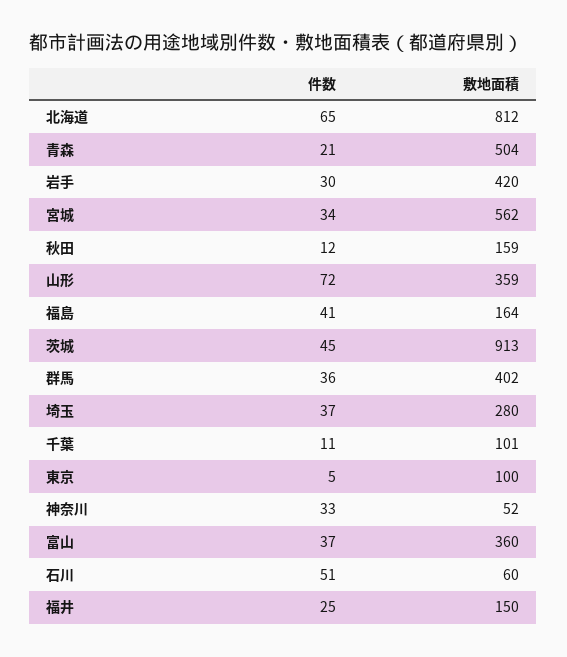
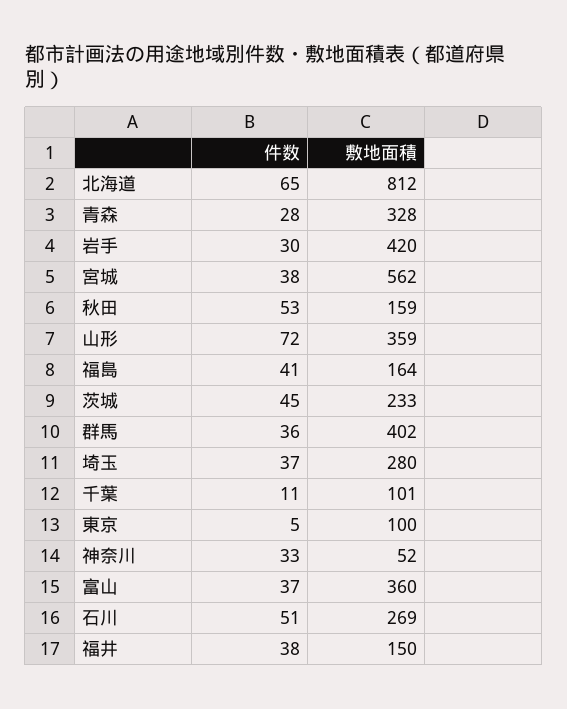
  {
    "件数": {
      "北海道": 65,
-     "青森": 21,
+     "青森": 28,
      "岩手": 30,
-     "宮城": 34,
+     "宮城": 38,
-     "秋田": 12,
+     "秋田": 53,
      "山形": 72,
      "福島": 41,
      "茨城": 45,
      "群馬": 36,
      "埼玉": 37,
      "千葉": 11,
      "東京": 5,
      "神奈川": 33,
      "富山": 37,
      "石川": 51,
-     "福井": 25
+     "福井": 38
    },
    "敷地面積": {
      "北海道": 812,
-     "青森": 504,
+     "青森": 328,
      "岩手": 420,
      "宮城": 562,
      "秋田": 159,
      "山形": 359,
      "福島": 164,
-     "茨城": 913,
+     "茨城": 233,
      "群馬": 402,
      "埼玉": 280,
      "千葉": 101,
      "東京": 100,
      "神奈川": 52,
      "富山": 360,
-     "石川": 60,
+     "石川": 269,
      "福井": 150
    }
  }

